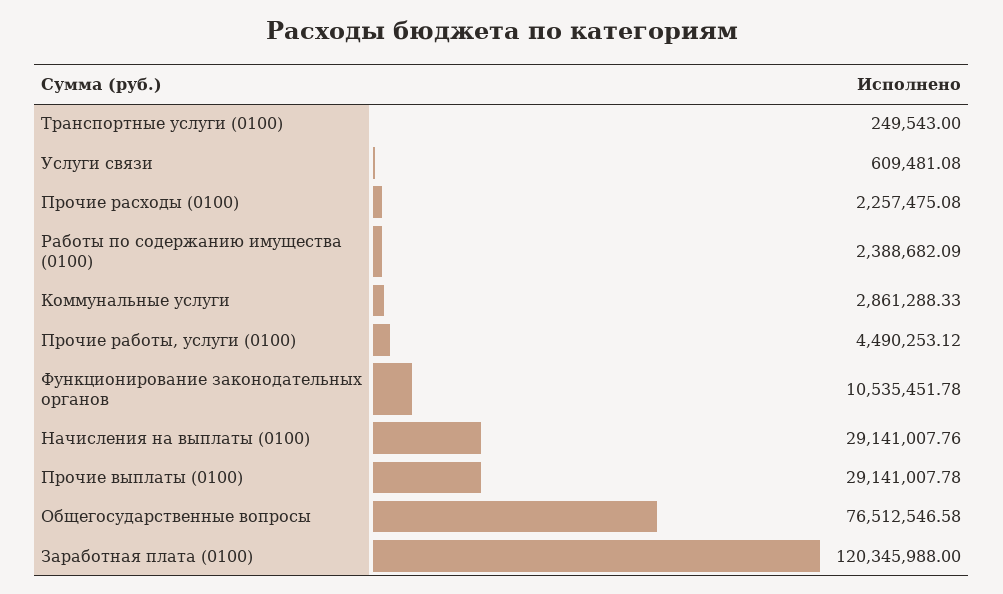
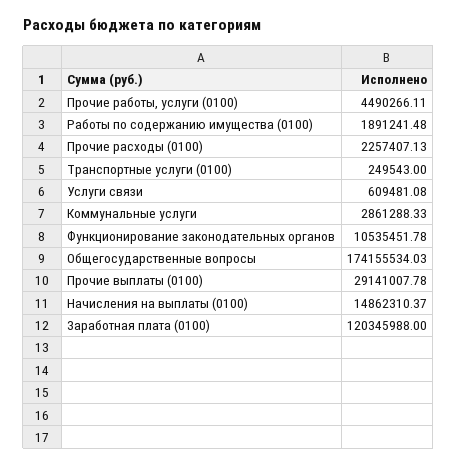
  {
    "Транспортные услуги (0100)": 249543,
    "Услуги связи": 609481.08,
-   "Прочие расходы (0100)": 2257475.08,
+   "Прочие расходы (0100)": 2257407.13,
-   "Работы по содержанию имущества (0100)": 2388682.09,
+   "Работы по содержанию имущества (0100)": 1891241.48,
    "Коммунальные услуги": 2861288.33,
-   "Прочие работы, услуги (0100)": 4490253.12,
+   "Прочие работы, услуги (0100)": 4490266.11,
    "Функционирование законодательных органов": 10535451.78,
-   "Начисления на выплаты (0100)": 29141007.76,
+   "Начисления на выплаты (0100)": 14862310.37,
    "Прочие выплаты (0100)": 29141007.78,
-   "Общегосударственные вопросы": 76512546.58,
+   "Общегосударственные вопросы": 174155534.03,
    "Заработная плата (0100)": 120345988
  }

